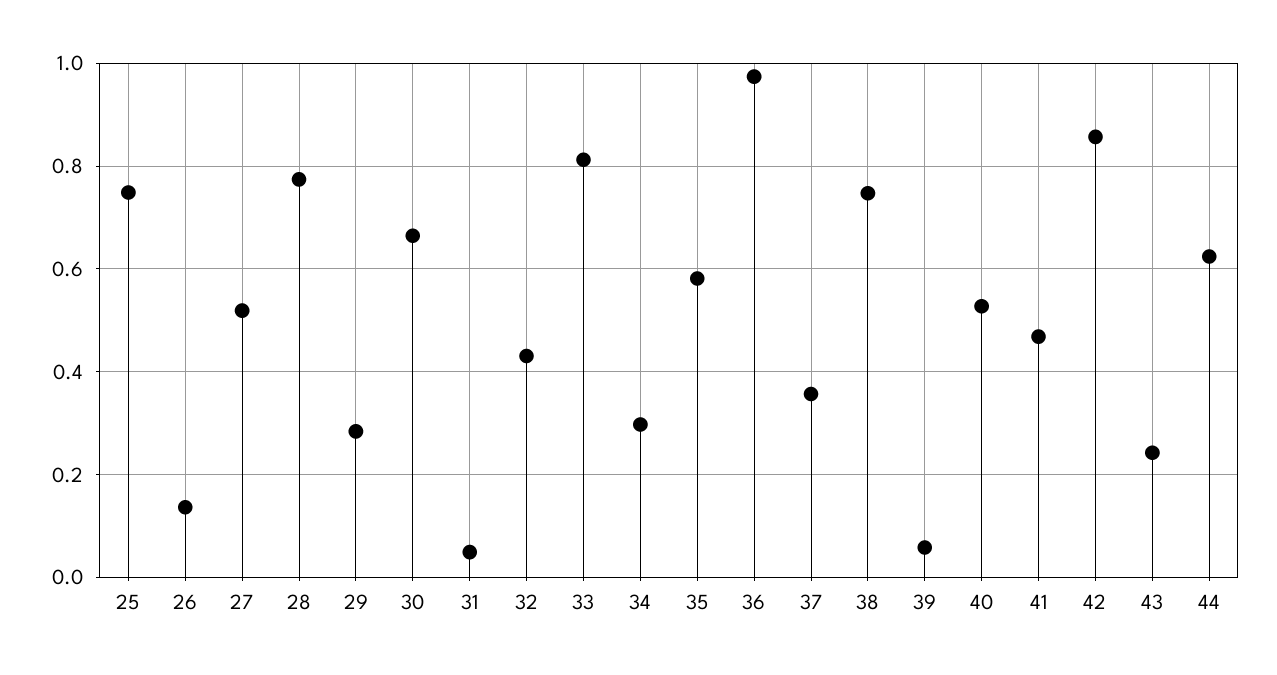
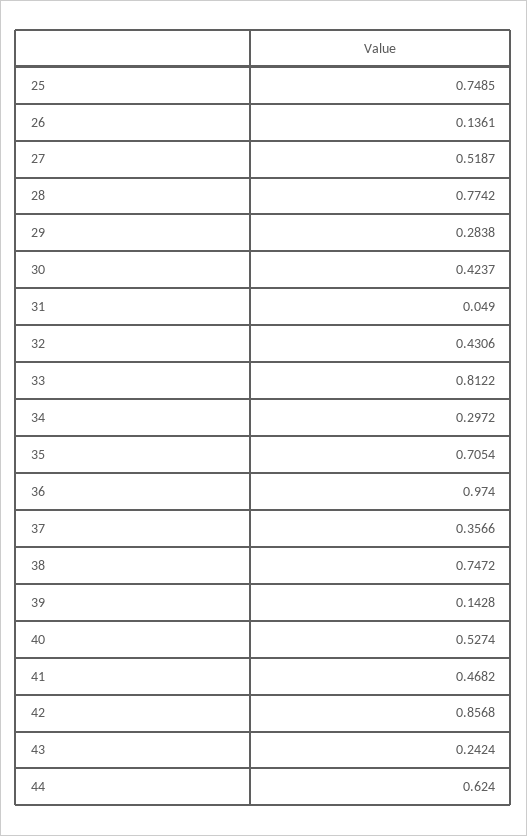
  {
    "25": 0.7485,
    "26": 0.1361,
    "27": 0.5187,
    "28": 0.7742,
    "29": 0.2838,
-   "30": 0.66,
+   "30": 0.4237,
    "31": 0.049,
    "32": 0.4306,
    "33": 0.8122,
    "34": 0.2972,
-   "35": 0.58,
+   "35": 0.7054,
    "36": 0.974,
    "37": 0.3566,
    "38": 0.7472,
-   "39": 0.06,
+   "39": 0.1428,
    "40": 0.5274,
    "41": 0.4682,
    "42": 0.8568,
    "43": 0.2424,
    "44": 0.624
  }

